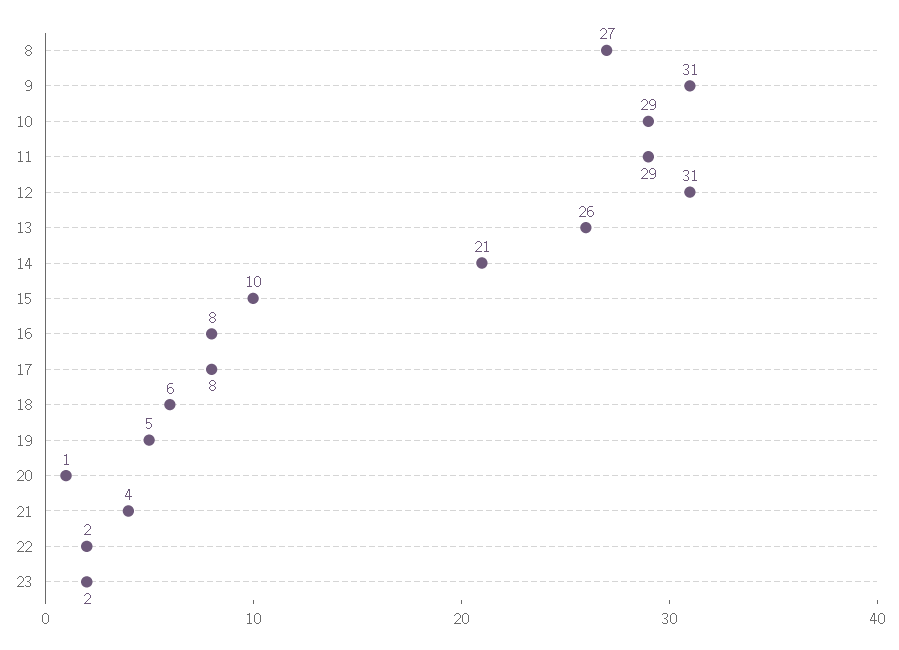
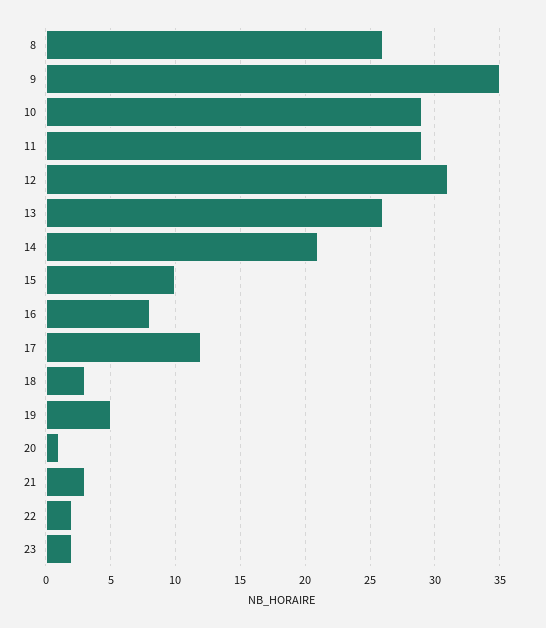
  {
-   "8": 27,
+   "8": 26,
-   "9": 31,
+   "9": 35,
    "10": 29,
    "11": 29,
    "12": 31,
    "13": 26,
    "14": 21,
    "15": 10,
    "16": 8,
-   "17": 8,
+   "17": 12,
-   "18": 6,
+   "18": 3,
    "19": 5,
    "20": 1,
-   "21": 4,
+   "21": 3,
    "22": 2,
    "23": 2
  }

